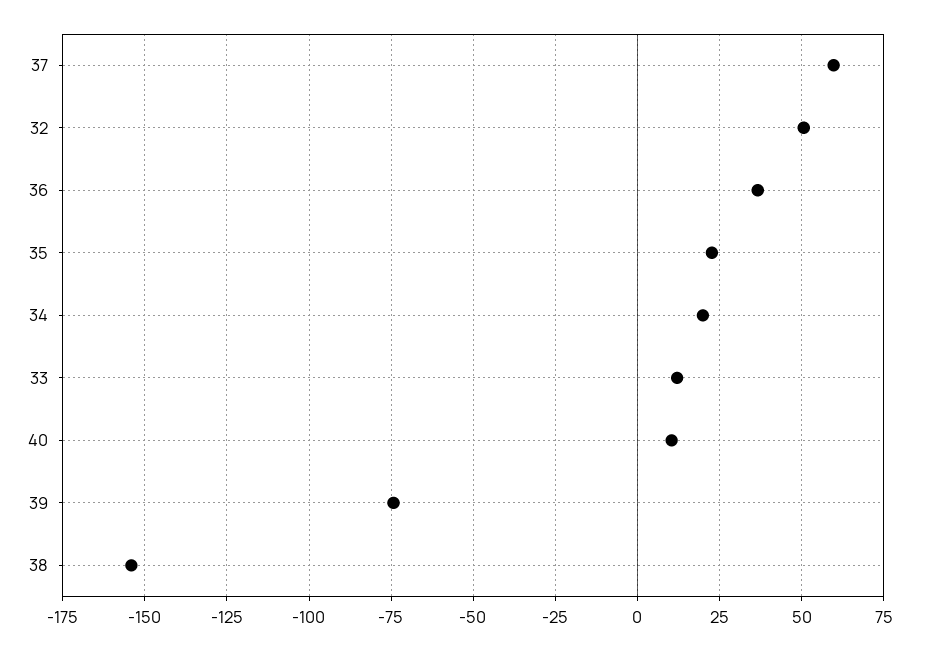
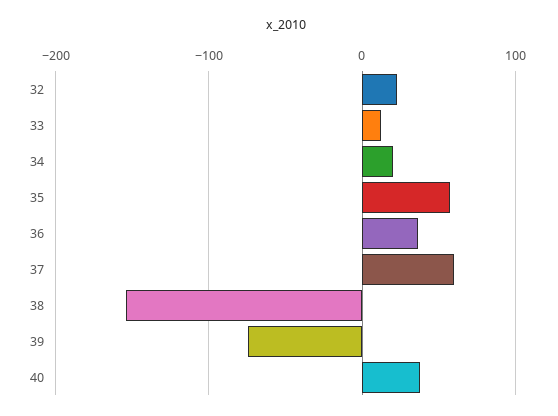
  {
    "37": 60,
-   "32": 50,
+   "32": 20,
    "36": 37.5,
-   "35": 22.5,
+   "35": 60,
    "34": 20,
    "33": 12.5,
-   "40": 10,
+   "40": 40,
    "39": -75,
    "38": -155
  }

